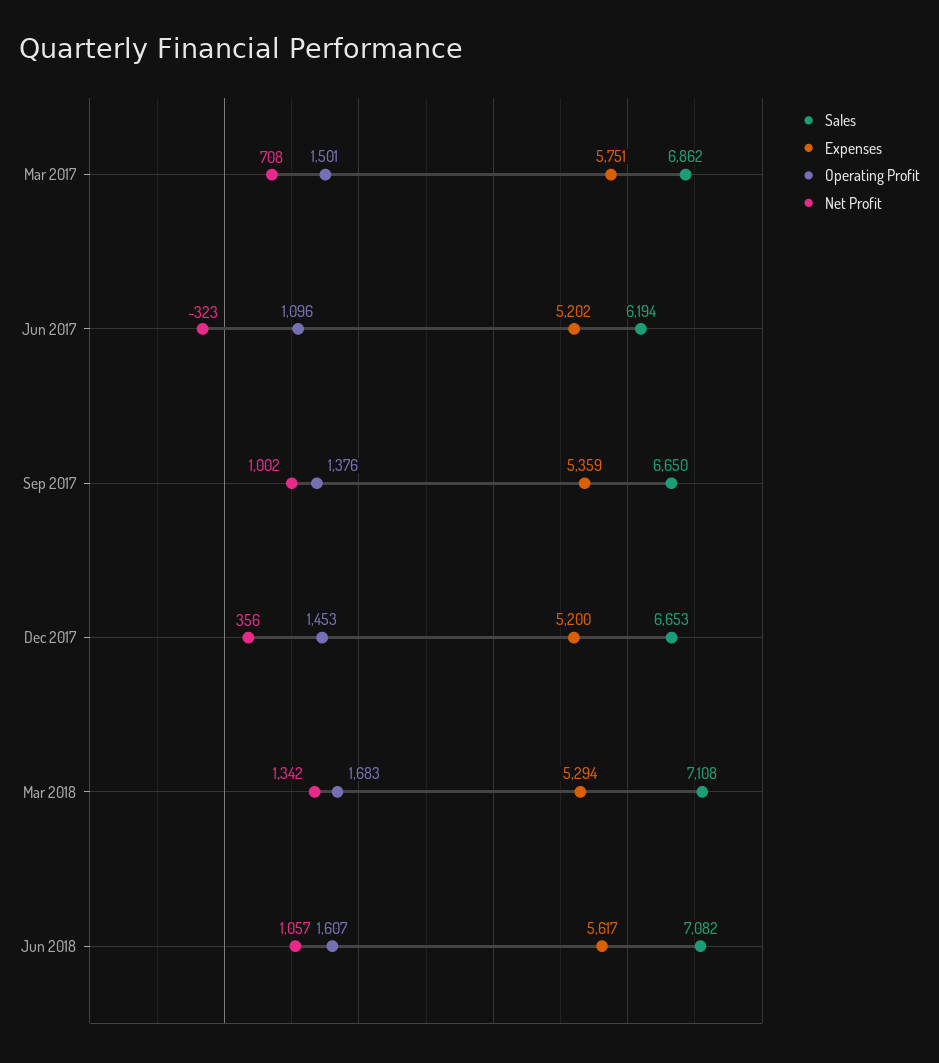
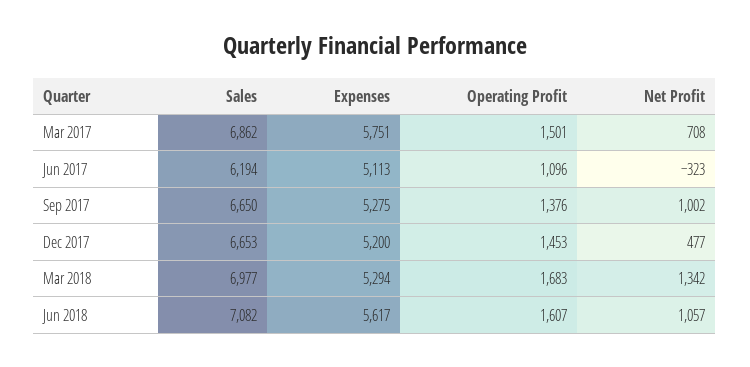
  {
    "Sales": {
      "Mar 2017": 6862,
      "Jun 2017": 6194,
      "Sep 2017": 6650,
      "Dec 2017": 6653,
-     "Mar 2018": 7108,
+     "Mar 2018": 6977,
      "Jun 2018": 7082
    },
    "Expenses": {
      "Mar 2017": 5751,
-     "Jun 2017": 5202,
+     "Jun 2017": 5113,
-     "Sep 2017": 5359,
+     "Sep 2017": 5275,
      "Dec 2017": 5200,
      "Mar 2018": 5294,
      "Jun 2018": 5617
    },
    "Operating Profit": {
      "Mar 2017": 1501,
      "Jun 2017": 1096,
      "Sep 2017": 1376,
      "Dec 2017": 1453,
      "Mar 2018": 1683,
      "Jun 2018": 1607
    },
    "Net Profit": {
      "Mar 2017": 708,
      "Jun 2017": -323,
      "Sep 2017": 1002,
-     "Dec 2017": 356,
+     "Dec 2017": 477,
      "Mar 2018": 1342,
      "Jun 2018": 1057
    }
  }

